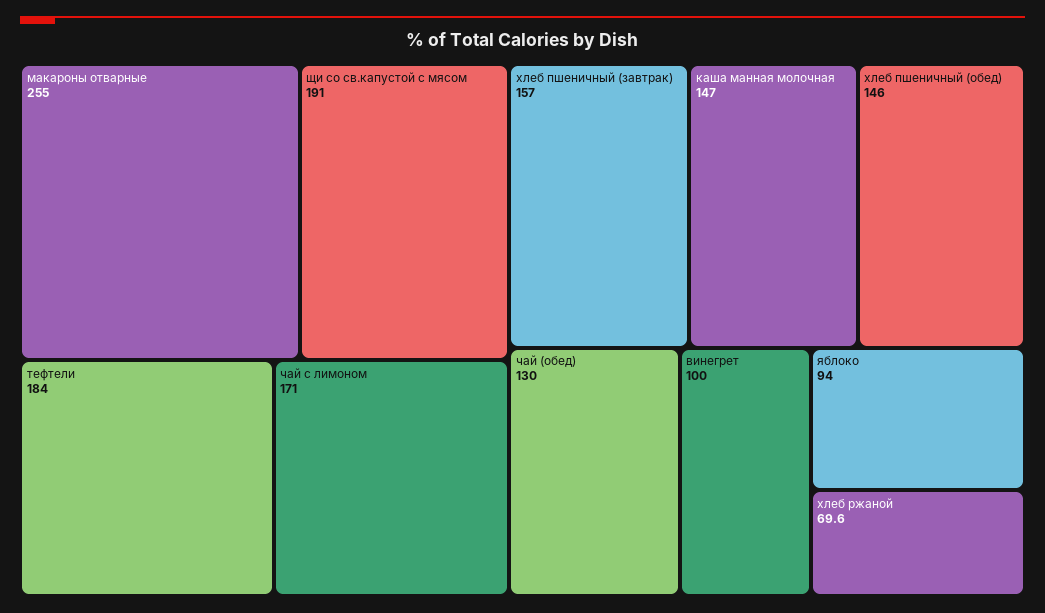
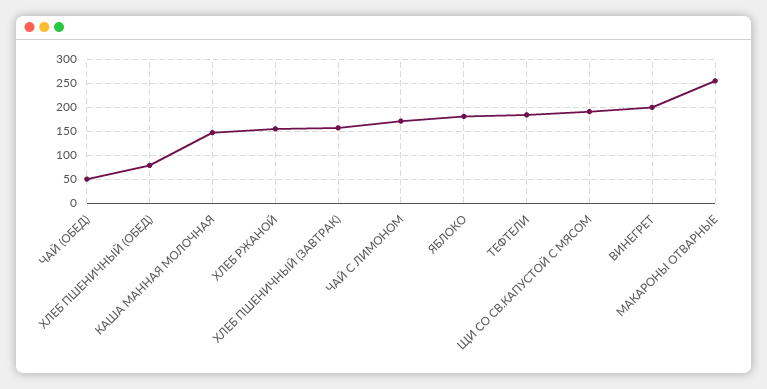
  {
    "макароны отварные": 255,
    "щи со св.капустой c мясом": 191,
    "тефтели": 184,
    "чай с лимоном": 171,
    "хлеб пшеничный (завтрак)": 157,
    "каша манная молочная": 147,
-   "хлеб пшеничный (обед)": 146,
+   "хлеб пшеничный (обед)": 75,
-   "чай (обед)": 130,
+   "чай (обед)": 50,
-   "винегрет": 100,
+   "винегрет": 200,
-   "яблоко": 94,
+   "яблоко": 175,
-   "хлеб ржаной": 69.6
+   "хлеб ржаной": 150
  }

